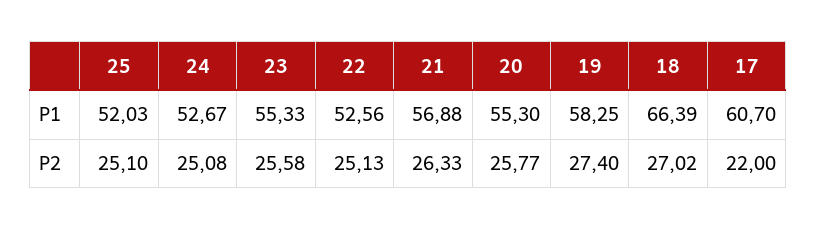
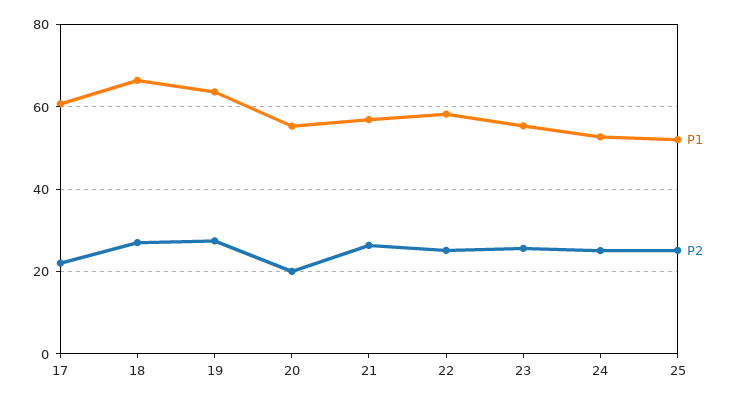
  {
    "P1": {
      "25": 52.03,
      "24": 52.67,
      "23": 55.33,
-     "22": 52.56,
+     "22": 58,
      "21": 56.88,
      "20": 55.3,
-     "19": 58.25,
+     "19": 64,
      "18": 66.39,
      "17": 60.7
    },
    "P2": {
      "25": 25.1,
      "24": 25.08,
      "23": 25.58,
      "22": 25.13,
      "21": 26.33,
-     "20": 25.77,
+     "20": 20,
      "19": 27.4,
      "18": 27.02,
      "17": 22
    }
  }

